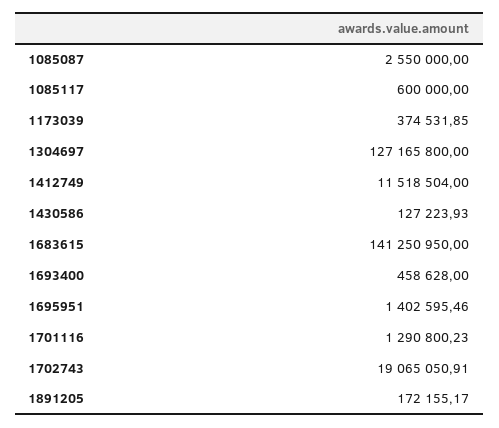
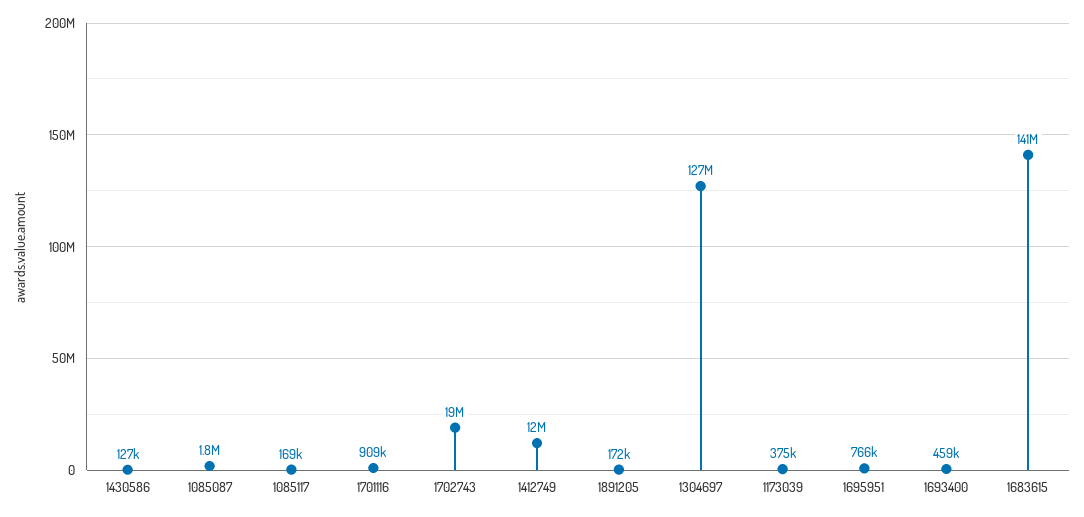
  {
-   "1085087": 2550000,
+   "1085087": 1800000,
-   "1085117": 600000,
+   "1085117": 169000,
    "1173039": 374531.85,
    "1304697": 127165800,
    "1412749": 11518504,
    "1430586": 127223.93,
    "1683615": 141250950,
    "1693400": 458628,
-   "1695951": 1402595.46,
+   "1695951": 766000,
-   "1701116": 1290800.23,
+   "1701116": 909000,
    "1702743": 19065050.91,
    "1891205": 172155.17
  }

